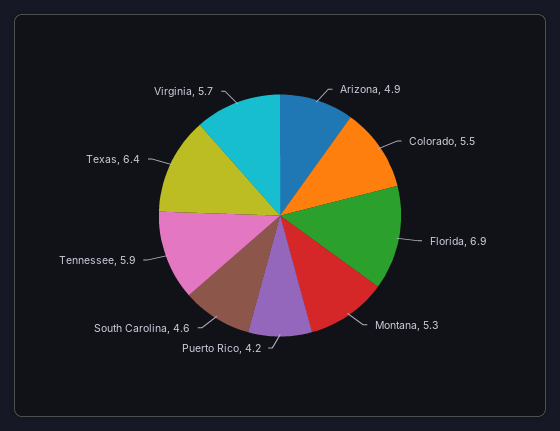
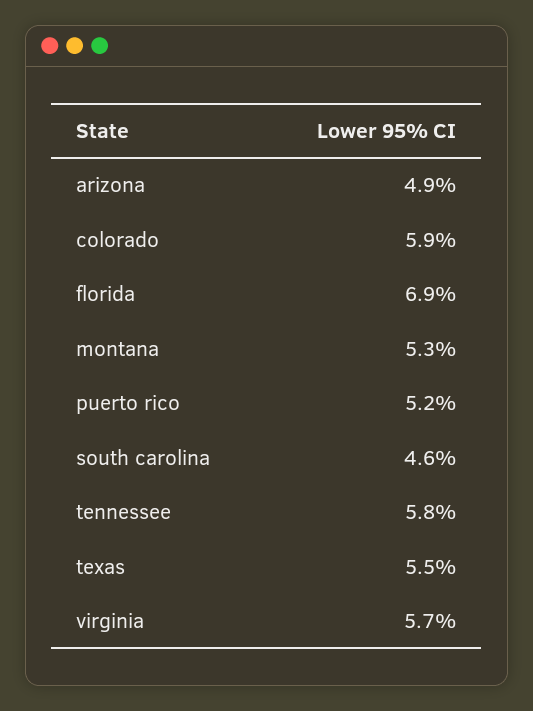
  {
    "Arizona": 4.9,
-   "Colorado": 5.5,
+   "Colorado": 5.9,
    "Florida": 6.9,
    "Montana": 5.3,
-   "Puerto Rico": 4.2,
+   "Puerto Rico": 5.2,
    "South Carolina": 4.6,
-   "Tennessee": 5.9,
+   "Tennessee": 5.8,
-   "Texas": 6.4,
+   "Texas": 5.5,
    "Virginia": 5.7
  }

